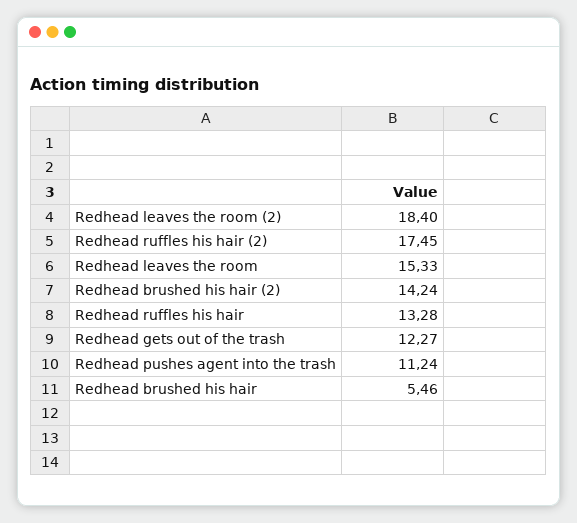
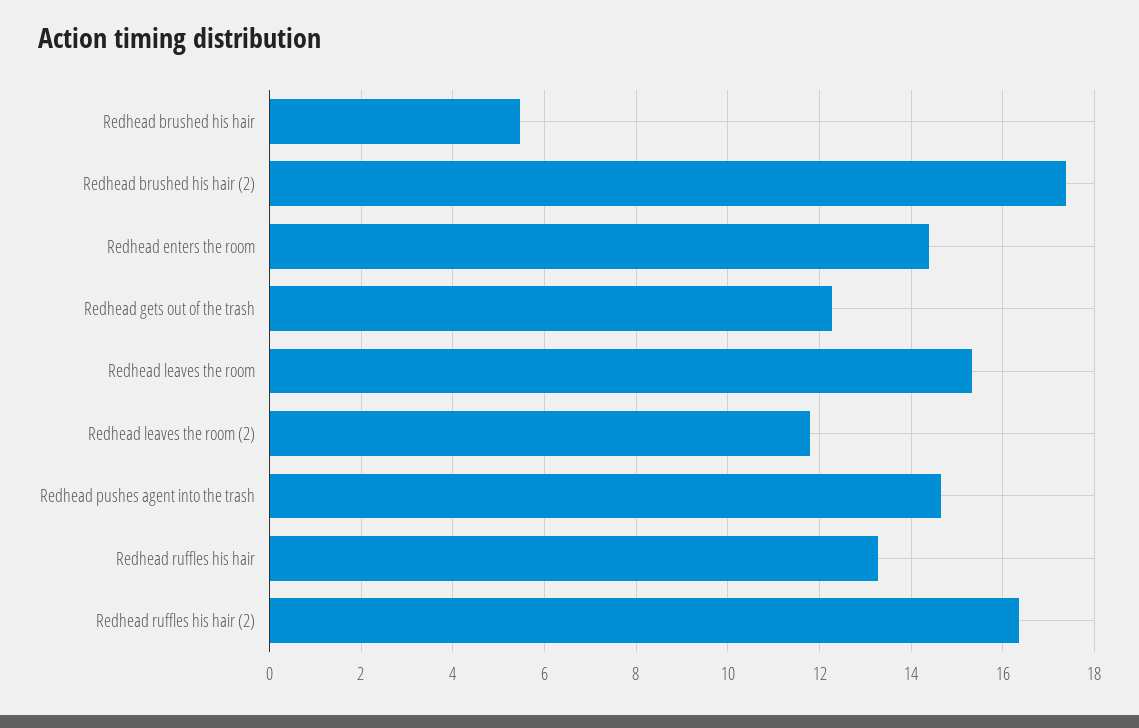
  {
-   "Redhead leaves the room (2)": 18.4,
+   "Redhead leaves the room (2)": 11.8,
-   "Redhead ruffles his hair (2)": 17.45,
+   "Redhead ruffles his hair (2)": 16.4,
    "Redhead leaves the room": 15.33,
-   "Redhead brushed his hair (2)": 14.24,
+   "Redhead brushed his hair (2)": 17.4,
    "Redhead ruffles his hair": 13.28,
    "Redhead gets out of the trash": 12.27,
-   "Redhead pushes agent into the trash": 11.24,
+   "Redhead pushes agent into the trash": 14.6,
-   "Redhead brushed his hair": 5.46
+   "Redhead brushed his hair": 5.46,
+   "Redhead enters the room": 14.4
  }

